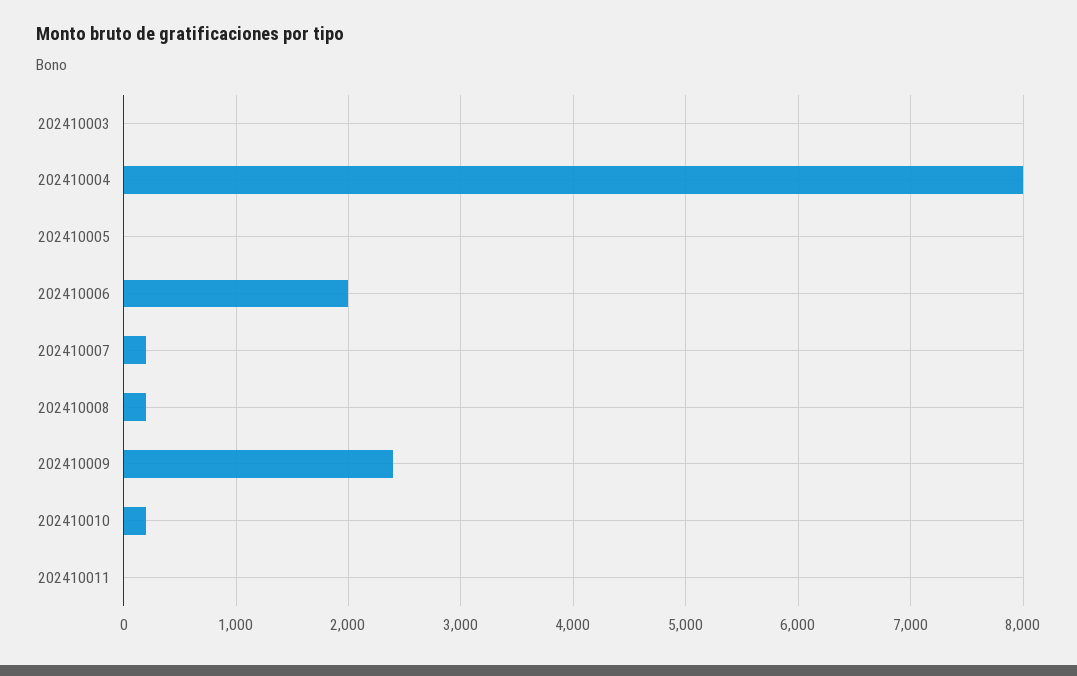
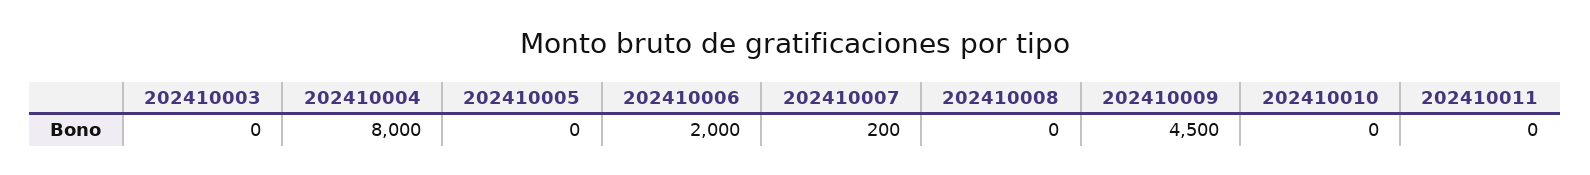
  {
    "202410003": 0,
    "202410004": 8000,
    "202410005": 0,
    "202410006": 2000,
    "202410007": 200,
-   "202410008": 200,
+   "202410008": 0,
-   "202410009": 2400,
+   "202410009": 4500,
-   "202410010": 200,
+   "202410010": 0,
    "202410011": 0
  }

